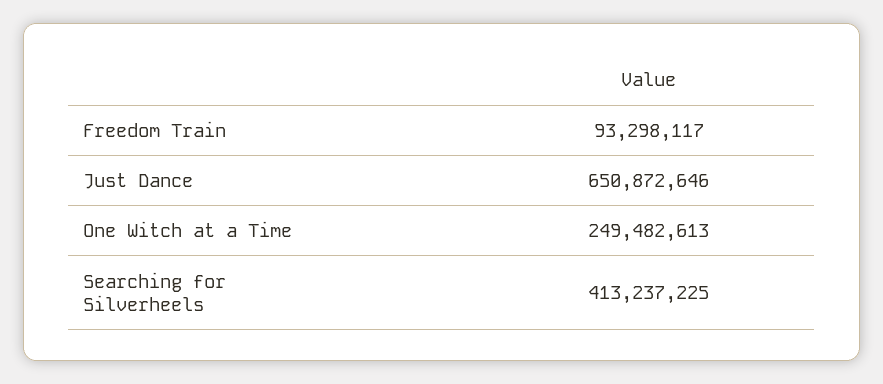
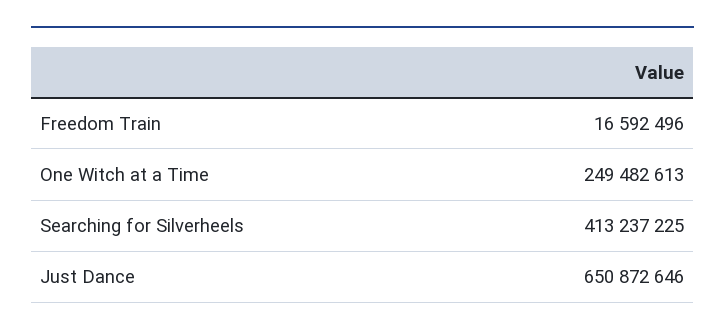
  {
-   "Freedom Train": 93298117,
+   "Freedom Train": 16592496,
    "Just Dance": 650872646,
    "One Witch at a Time": 249482613,
    "Searching for Silverheels": 413237225
  }

